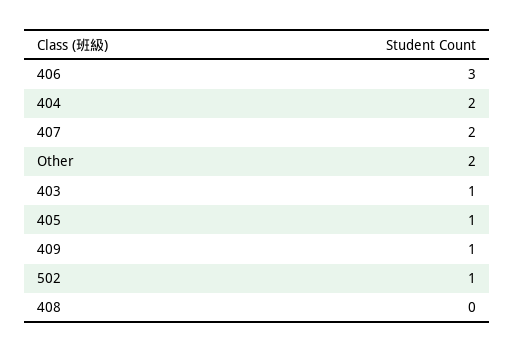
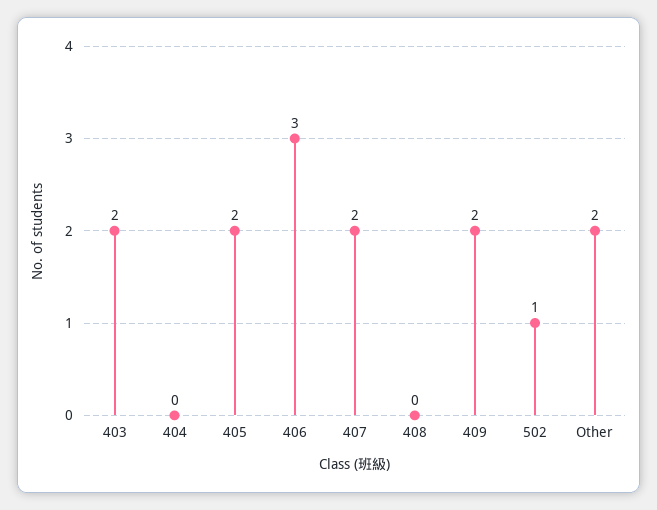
  {
    "406": 3,
-   "404": 2,
+   "404": 0,
    "407": 2,
    "Other": 2,
-   "403": 1,
+   "403": 2,
-   "405": 1,
+   "405": 2,
-   "409": 1,
+   "409": 2,
    "502": 1,
    "408": 0
  }

